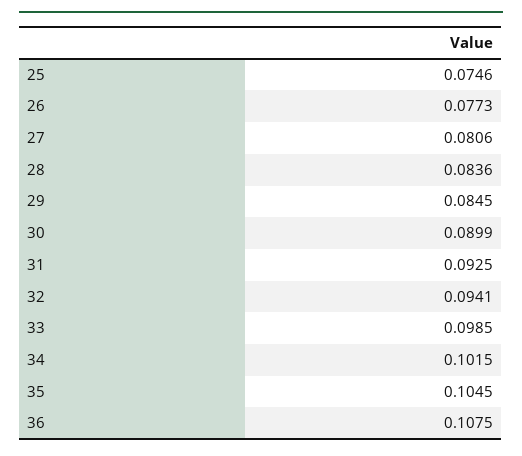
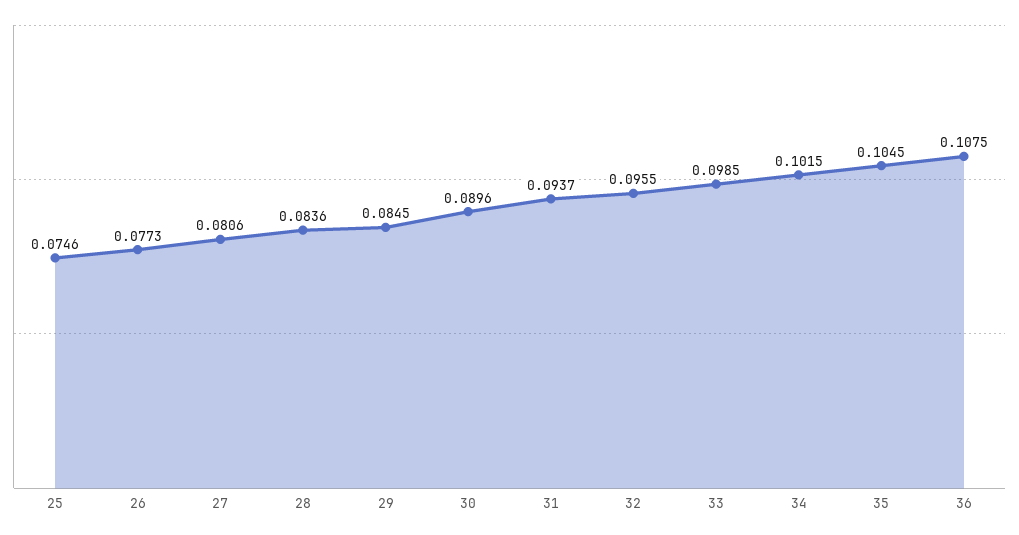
  {
    "25": 0.0746,
    "26": 0.0773,
    "27": 0.0806,
    "28": 0.0836,
    "29": 0.0845,
-   "30": 0.0899,
+   "30": 0.0896,
-   "31": 0.0925,
+   "31": 0.0937,
-   "32": 0.0941,
+   "32": 0.0955,
    "33": 0.0985,
    "34": 0.1015,
    "35": 0.1045,
    "36": 0.1075
  }

